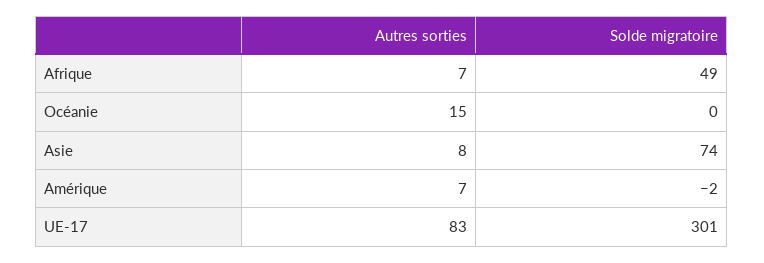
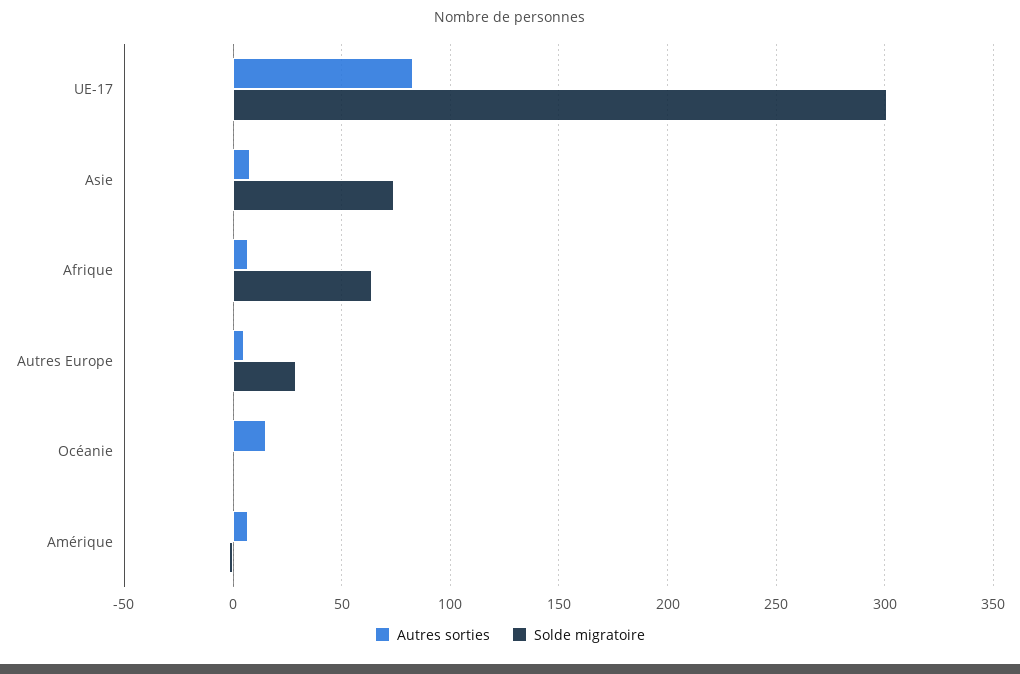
  {
    "Autres sorties": {
      "Afrique": 7,
      "Océanie": 15,
      "Asie": 8,
      "Amérique": 7,
-     "UE-17": 83
+     "UE-17": 83,
+     "Autres Europe": 5
    },
    "Solde migratoire": {
-     "Afrique": 49,
+     "Afrique": 65,
      "Océanie": 0,
      "Asie": 74,
      "Amérique": -2,
-     "UE-17": 301
+     "UE-17": 301,
+     "Autres Europe": 30
    }
  }

